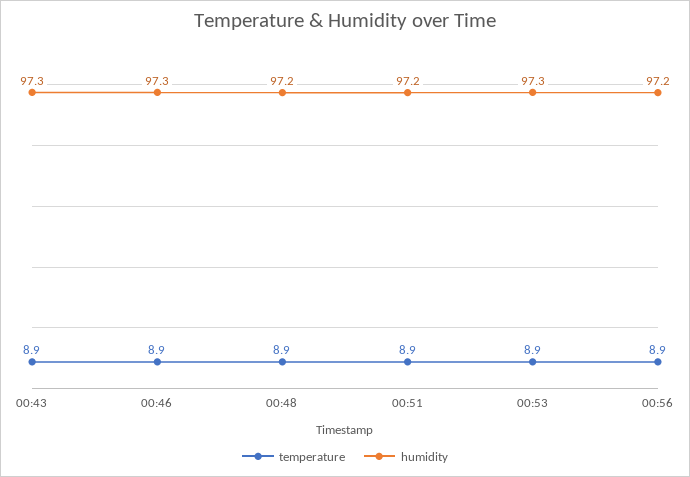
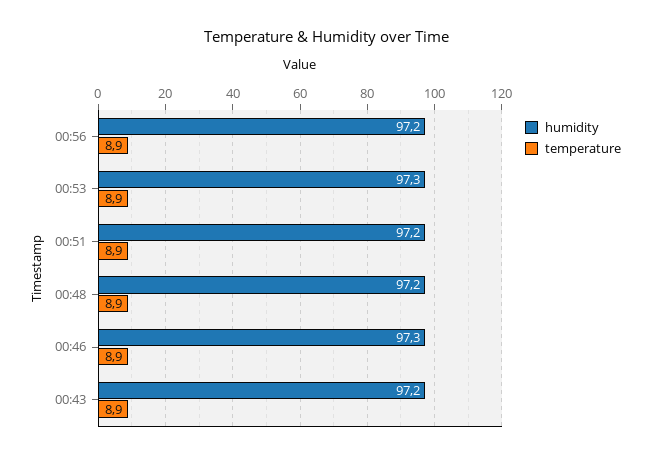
  {
    "temperature": {
      "00:43": 8.9,
      "00:46": 8.9,
      "00:48": 8.9,
      "00:51": 8.9,
      "00:53": 8.9,
      "00:56": 8.9
    },
    "humidity": {
-     "00:43": 97.3,
+     "00:43": 97.2,
      "00:46": 97.3,
      "00:48": 97.2,
      "00:51": 97.2,
      "00:53": 97.3,
      "00:56": 97.2
    }
  }

